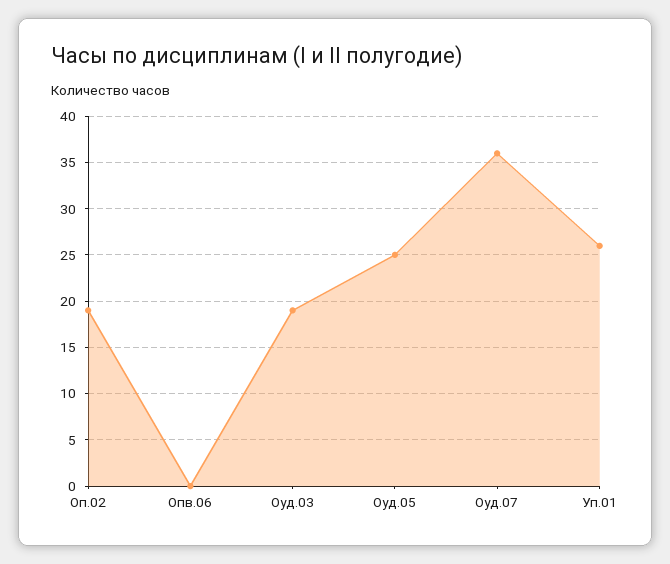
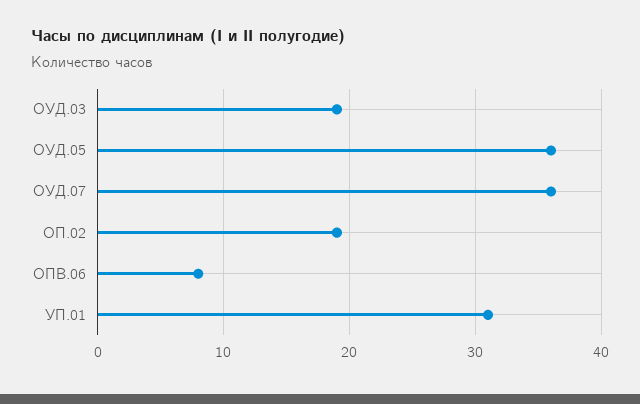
  {
    "Оп.02": 19,
-   "Опв.06": 0,
+   "Опв.06": 8,
    "Оуд.03": 19,
-   "Оуд.05": 25,
+   "Оуд.05": 36,
    "Оуд.07": 36,
-   "Уп.01": 26
+   "Уп.01": 31
  }

